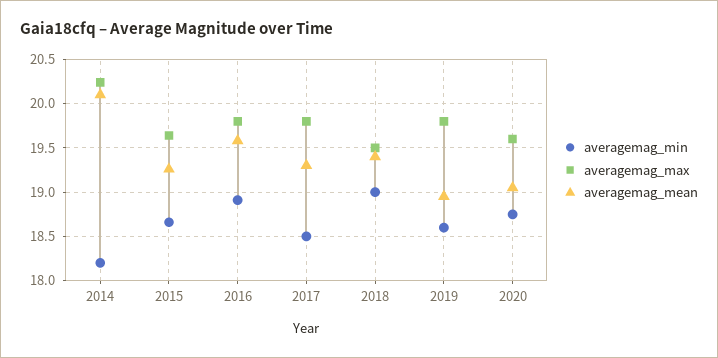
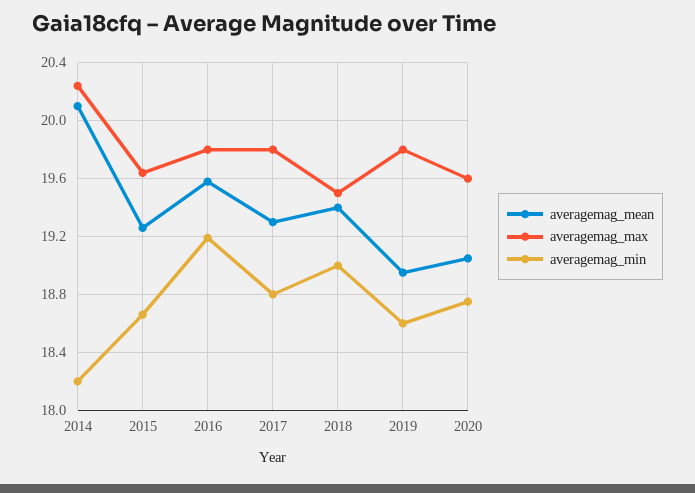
  {
    "averagemag_min": {
      "2014": 18.2,
      "2015": 18.65,
-     "2016": 18.9,
+     "2016": 19.2,
-     "2017": 18.5,
+     "2017": 18.8,
      "2018": 19,
      "2019": 18.6,
      "2020": 18.75
    },
    "averagemag_max": {
      "2014": 20.25,
      "2015": 19.65,
      "2016": 19.8,
      "2017": 19.8,
      "2018": 19.5,
      "2019": 19.8,
      "2020": 19.6
    },
    "averagemag_mean": {
      "2014": 20.1,
      "2015": 19.25,
      "2016": 19.6,
      "2017": 19.3,
      "2018": 19.4,
      "2019": 18.95,
      "2020": 19.05
    }
  }

